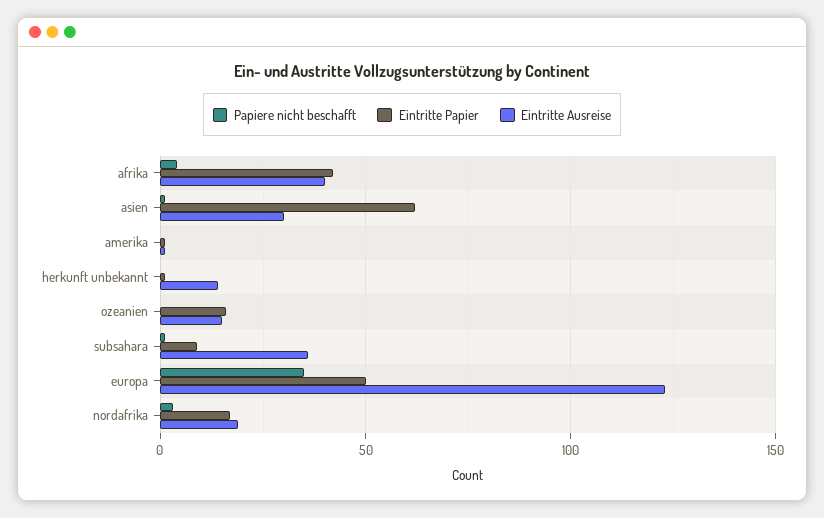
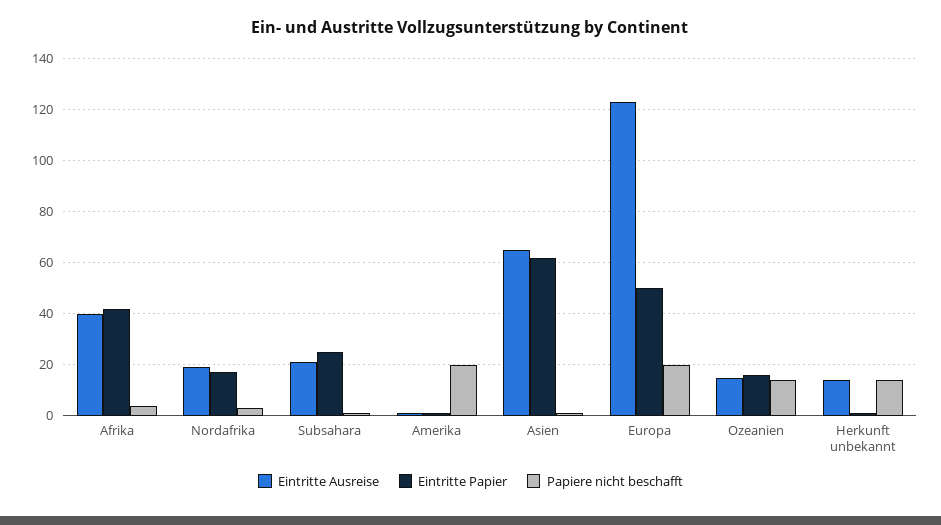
  {
    "Papiere nicht beschafft": {
      "afrika": 5,
      "asien": 0,
-     "amerika": 0,
+     "amerika": 20,
-     "herkunft unbekannt": 0,
+     "herkunft unbekannt": 15,
-     "ozeanien": 0,
+     "ozeanien": 15,
      "subsahara": 0,
-     "europa": 35,
+     "europa": 20,
      "nordafrika": 5
    },
    "Eintritte Papier": {
      "afrika": 40,
      "asien": 60,
      "amerika": 0,
      "herkunft unbekannt": 0,
      "ozeanien": 15,
-     "subsahara": 10,
+     "subsahara": 25,
      "europa": 50,
      "nordafrika": 15
    },
    "Eintritte Ausreise": {
      "afrika": 40,
-     "asien": 30,
+     "asien": 65,
      "amerika": 0,
      "herkunft unbekannt": 15,
      "ozeanien": 15,
-     "subsahara": 35,
+     "subsahara": 20,
      "europa": 125,
      "nordafrika": 20
    }
  }

